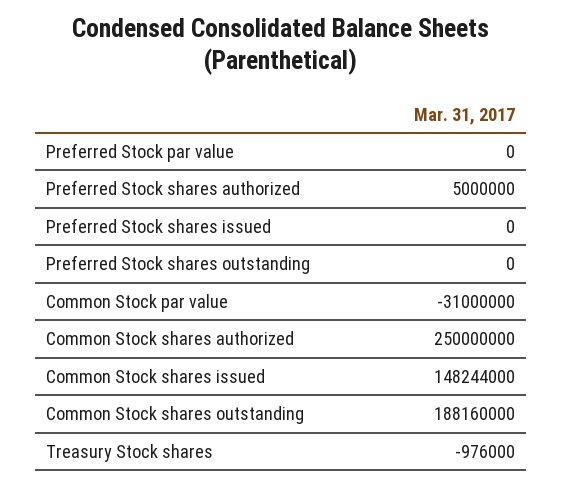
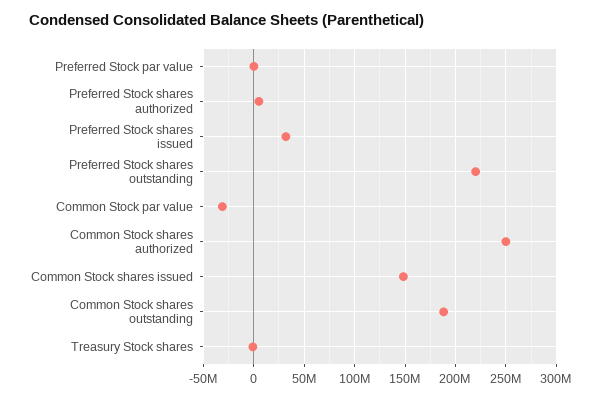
  {
    "Preferred Stock par value": 0,
    "Preferred Stock shares authorized": 5000000,
-   "Preferred Stock shares issued": 0,
+   "Preferred Stock shares issued": 30000000,
-   "Preferred Stock shares outstanding": 0,
+   "Preferred Stock shares outstanding": 220000000,
    "Common Stock par value": -31000000,
    "Common Stock shares authorized": 250000000,
    "Common Stock shares issued": 148244000,
    "Common Stock shares outstanding": 188160000,
    "Treasury Stock shares": -976000
  }

